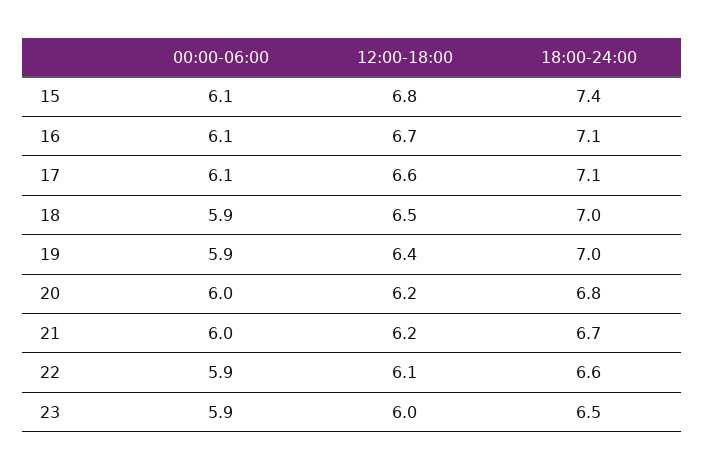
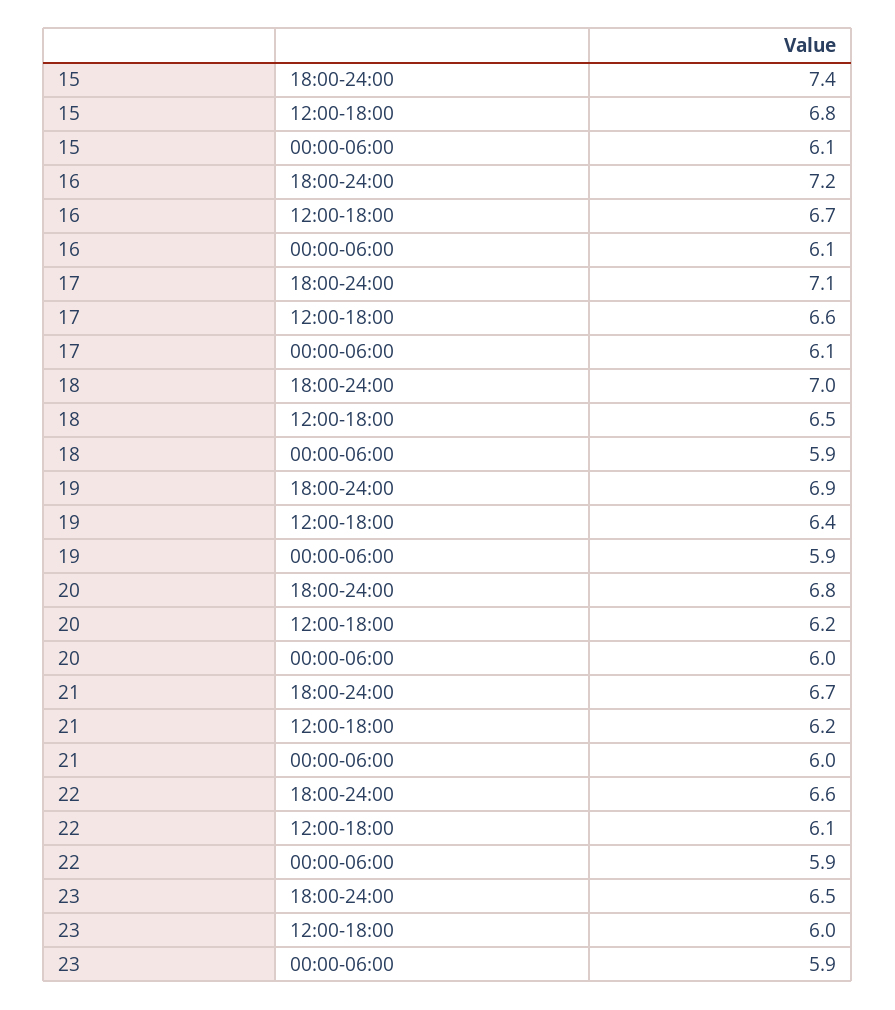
  {
    "00:00-06:00": {
      "15": 6.1,
      "16": 6.1,
      "17": 6.1,
      "18": 5.9,
      "19": 5.9,
      "20": 6,
      "21": 6,
      "22": 5.9,
      "23": 5.9
    },
    "12:00-18:00": {
      "15": 6.8,
      "16": 6.7,
      "17": 6.6,
      "18": 6.5,
      "19": 6.4,
      "20": 6.2,
      "21": 6.2,
      "22": 6.1,
      "23": 6
    },
    "18:00-24:00": {
      "15": 7.4,
-     "16": 7.1,
+     "16": 7.2,
      "17": 7.1,
      "18": 7,
-     "19": 7,
+     "19": 6.9,
      "20": 6.8,
      "21": 6.7,
      "22": 6.6,
      "23": 6.5
    }
  }

